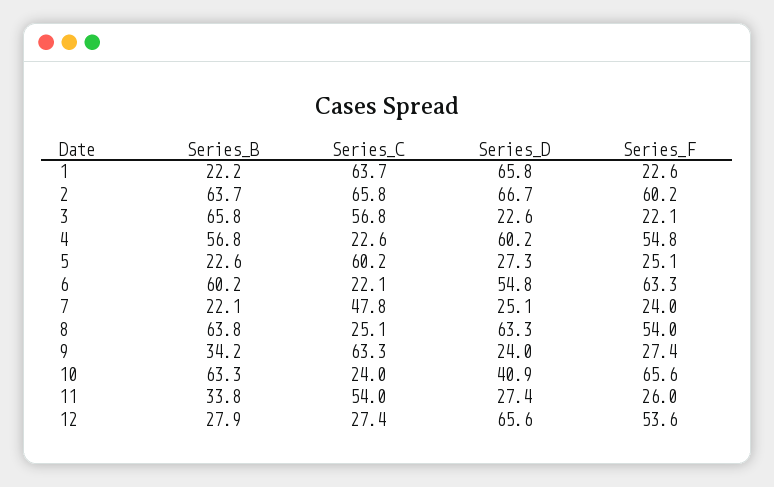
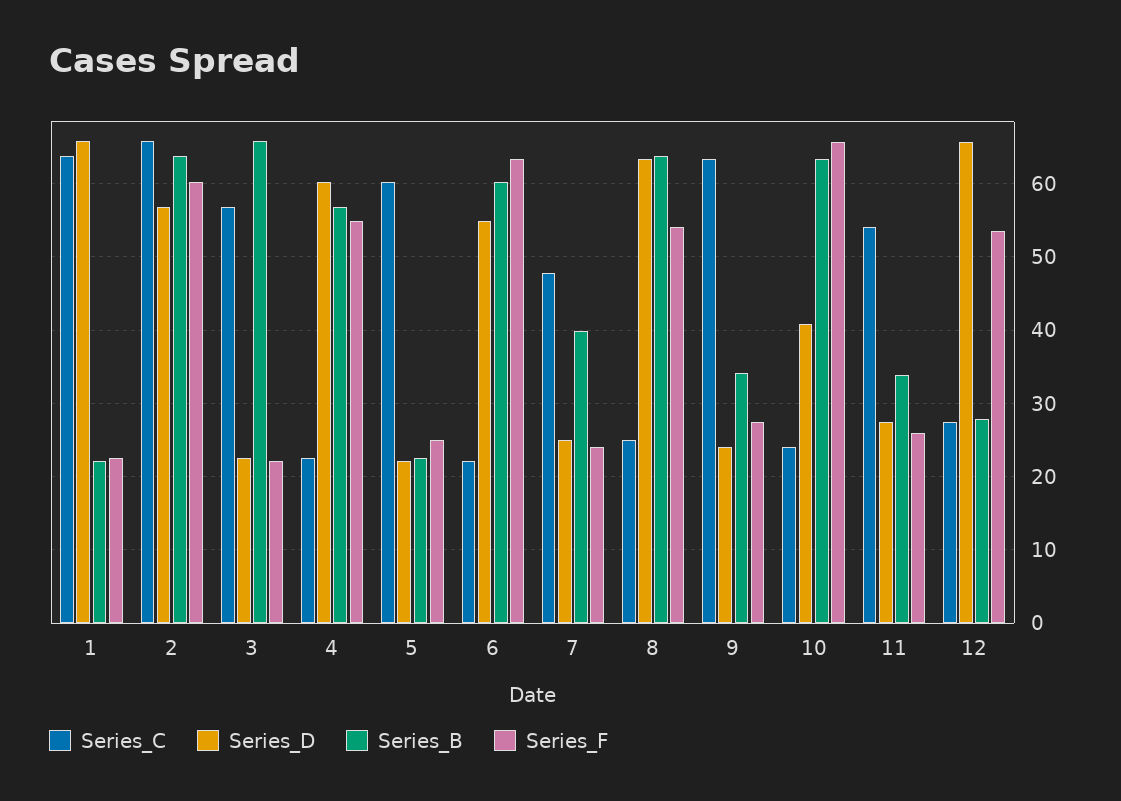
  {
    "Series_B": {
      "1": 22.2,
      "2": 63.7,
      "3": 65.8,
      "4": 56.8,
      "5": 22.6,
      "6": 60.2,
-     "7": 22.1,
+     "7": 40,
      "8": 63.8,
      "9": 34.2,
      "10": 63.3,
      "11": 33.8,
      "12": 27.9
    },
    "Series_C": {
      "1": 63.7,
      "2": 65.8,
      "3": 56.8,
      "4": 22.6,
      "5": 60.2,
      "6": 22.1,
      "7": 47.8,
      "8": 25.1,
      "9": 63.3,
      "10": 24,
      "11": 54,
      "12": 27.4
    },
    "Series_D": {
      "1": 65.8,
-     "2": 66.7,
+     "2": 57,
      "3": 22.6,
      "4": 60.2,
-     "5": 27.3,
+     "5": 22,
      "6": 54.8,
      "7": 25.1,
      "8": 63.3,
      "9": 24,
      "10": 40.9,
      "11": 27.4,
      "12": 65.6
    },
    "Series_F": {
      "1": 22.6,
      "2": 60.2,
      "3": 22.1,
      "4": 54.8,
      "5": 25.1,
      "6": 63.3,
      "7": 24,
      "8": 54,
      "9": 27.4,
      "10": 65.6,
      "11": 26,
      "12": 53.6
    }
  }

